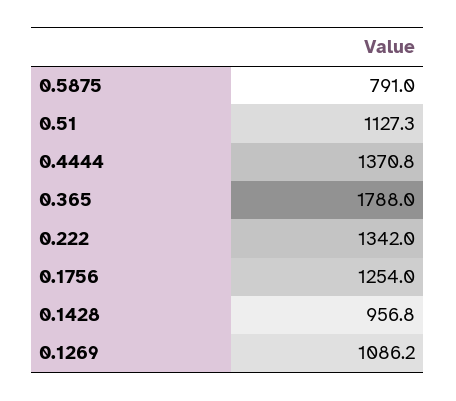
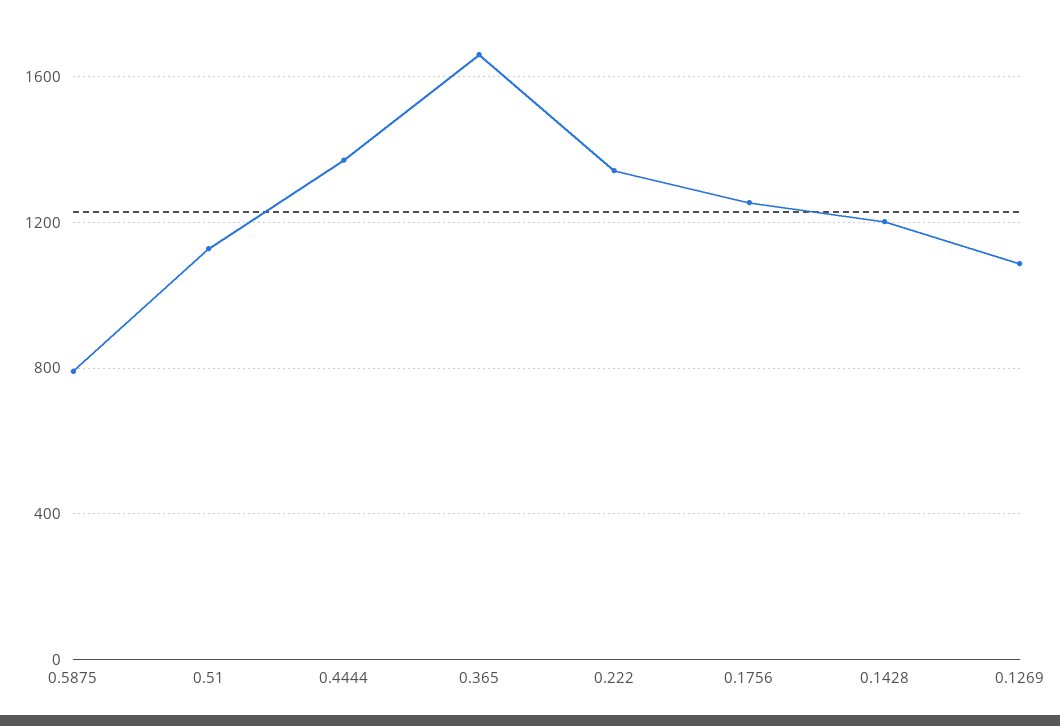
  {
    "0.5875": 791,
    "0.51": 1127.3,
    "0.4444": 1370.8,
-   "0.365": 1788,
+   "0.365": 1650,
    "0.222": 1342,
    "0.1756": 1254,
-   "0.1428": 956.8,
+   "0.1428": 1200,
    "0.1269": 1086.2
  }

